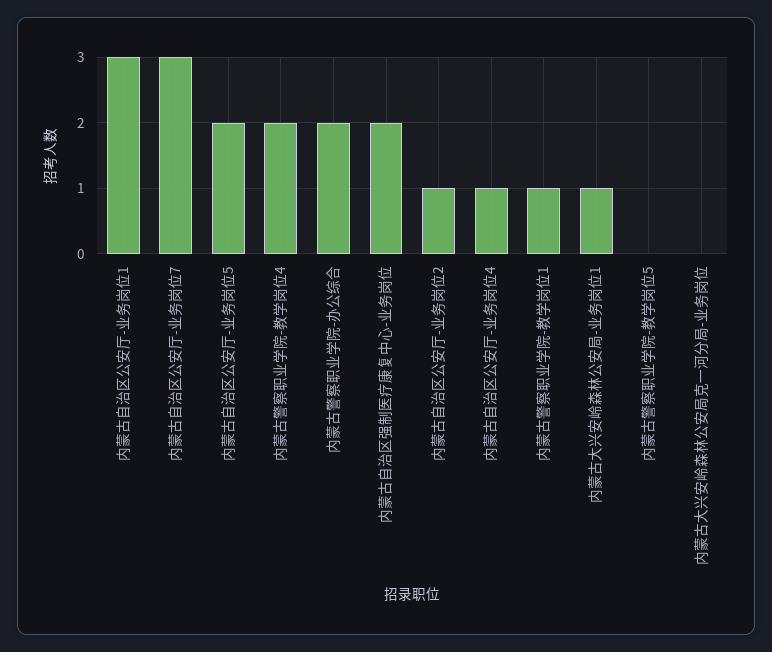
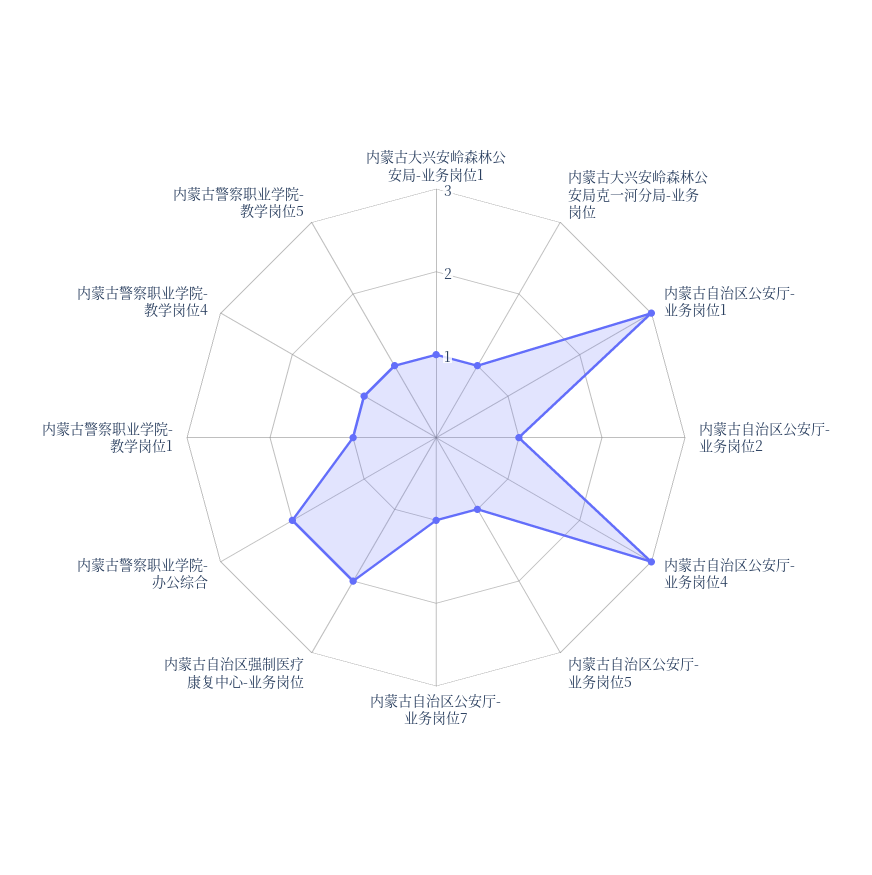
  {
    "内蒙古自治区公安厅-业务岗位1": 3,
-   "内蒙古自治区公安厅-业务岗位7": 3,
+   "内蒙古自治区公安厅-业务岗位7": 1,
-   "内蒙古自治区公安厅-业务岗位5": 2,
+   "内蒙古自治区公安厅-业务岗位5": 1,
-   "内蒙古警察职业学院-教学岗位4": 2,
+   "内蒙古警察职业学院-教学岗位4": 1,
    "内蒙古警察职业学院-办公综合": 2,
    "内蒙古自治区强制医疗康复中心-业务岗位": 2,
    "内蒙古自治区公安厅-业务岗位2": 1,
-   "内蒙古自治区公安厅-业务岗位4": 1,
+   "内蒙古自治区公安厅-业务岗位4": 3,
    "内蒙古警察职业学院-教学岗位1": 1,
    "内蒙古大兴安岭森林公安局-业务岗位1": 1,
-   "内蒙古警察职业学院-教学岗位5": 0,
+   "内蒙古警察职业学院-教学岗位5": 1,
-   "内蒙古大兴安岭森林公安局克一河分局-业务岗位": 0
+   "内蒙古大兴安岭森林公安局克一河分局-业务岗位": 1
  }

